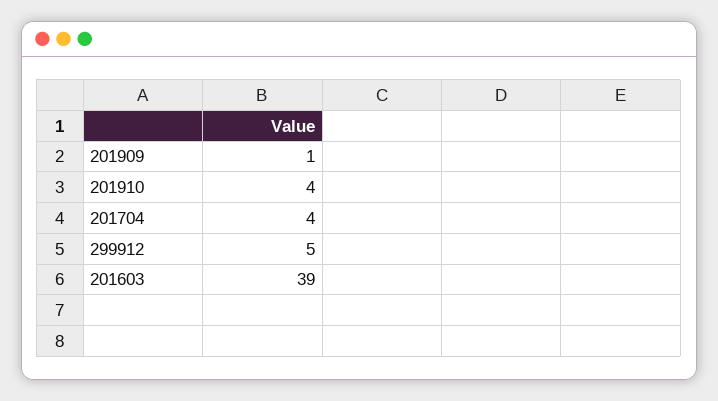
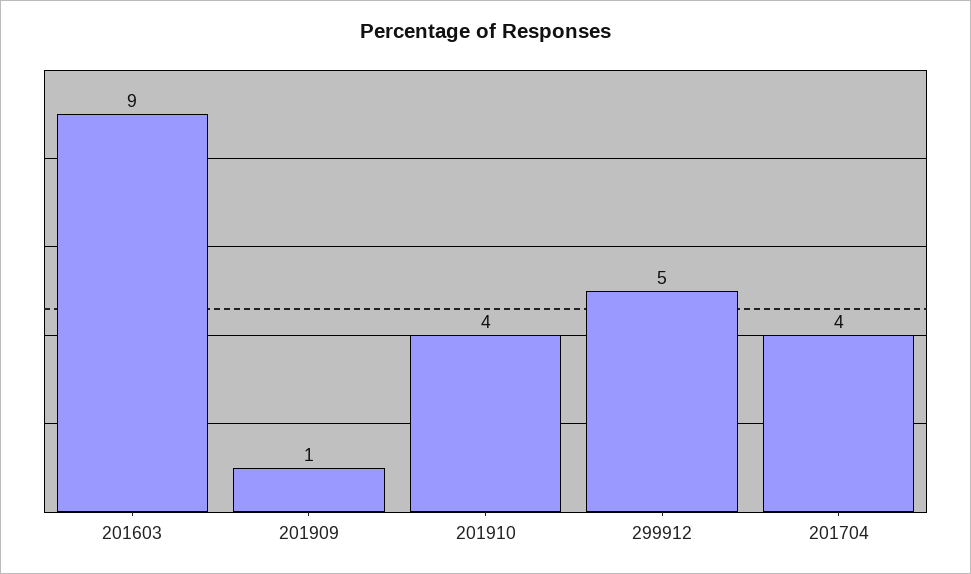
  {
    "201909": 1,
    "201910": 4,
    "201704": 4,
    "299912": 5,
-   "201603": 39
+   "201603": 9
  }

